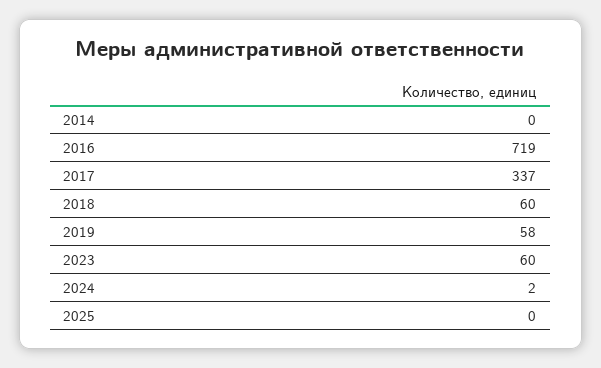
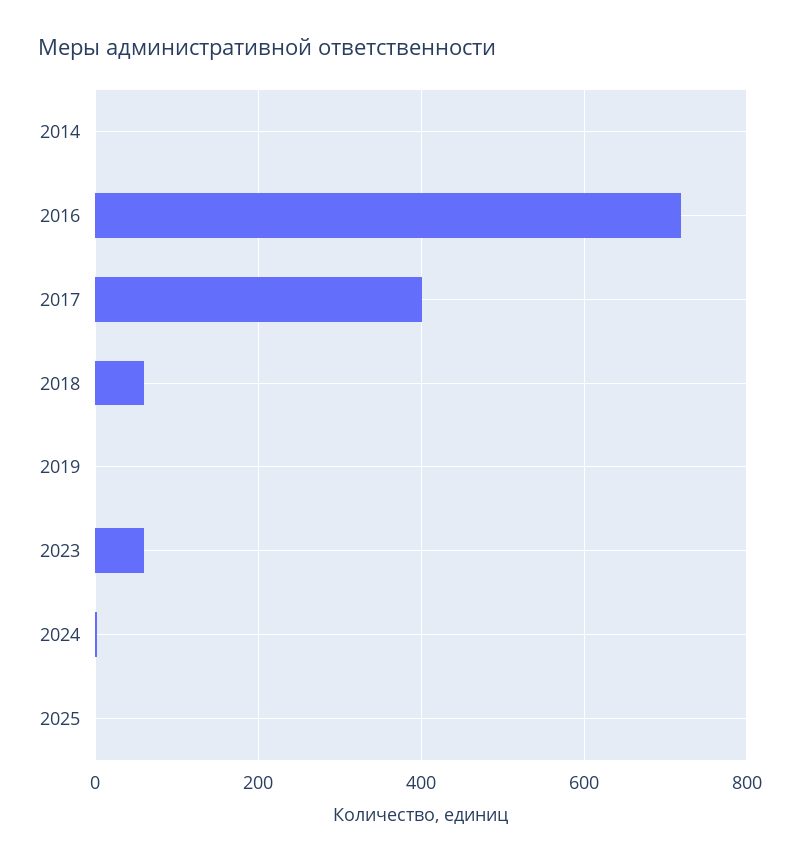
  {
    "2014": 0,
    "2016": 719,
-   "2017": 337,
+   "2017": 400,
    "2018": 60,
-   "2019": 58,
+   "2019": 0,
    "2023": 60,
    "2024": 2,
    "2025": 0
  }

